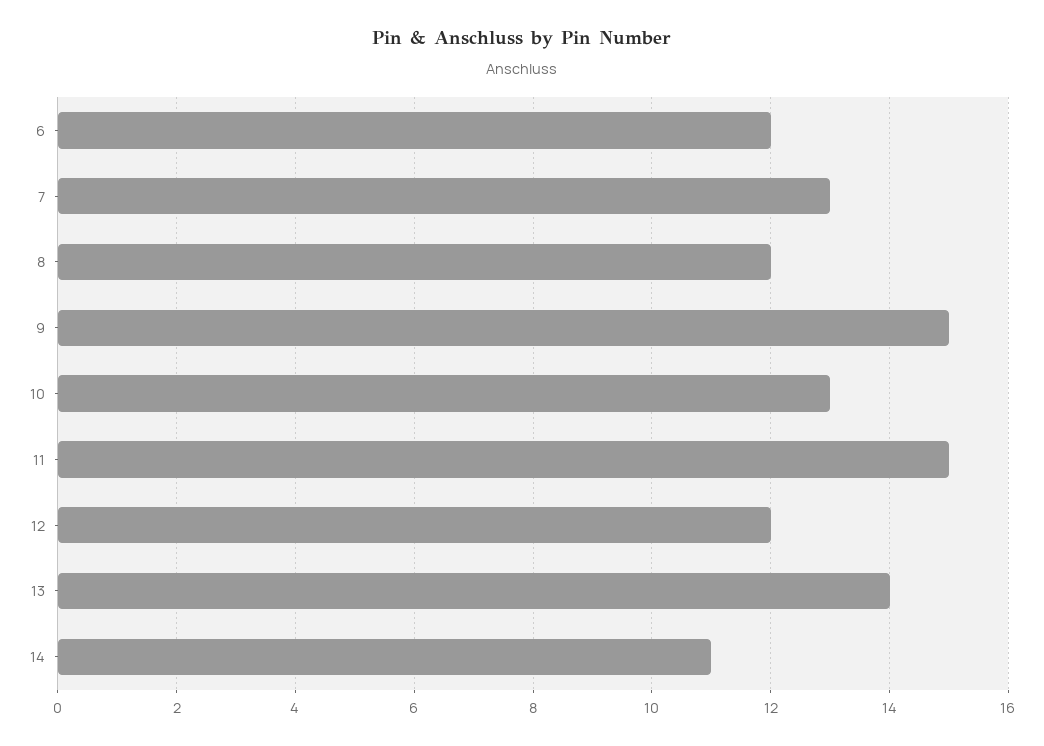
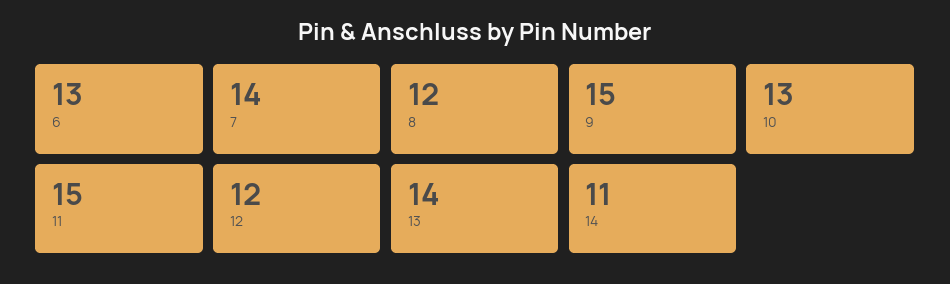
  {
-   "6": 12,
+   "6": 13,
-   "7": 13,
+   "7": 14,
    "8": 12,
    "9": 15,
    "10": 13,
    "11": 15,
    "12": 12,
    "13": 14,
    "14": 11
  }

